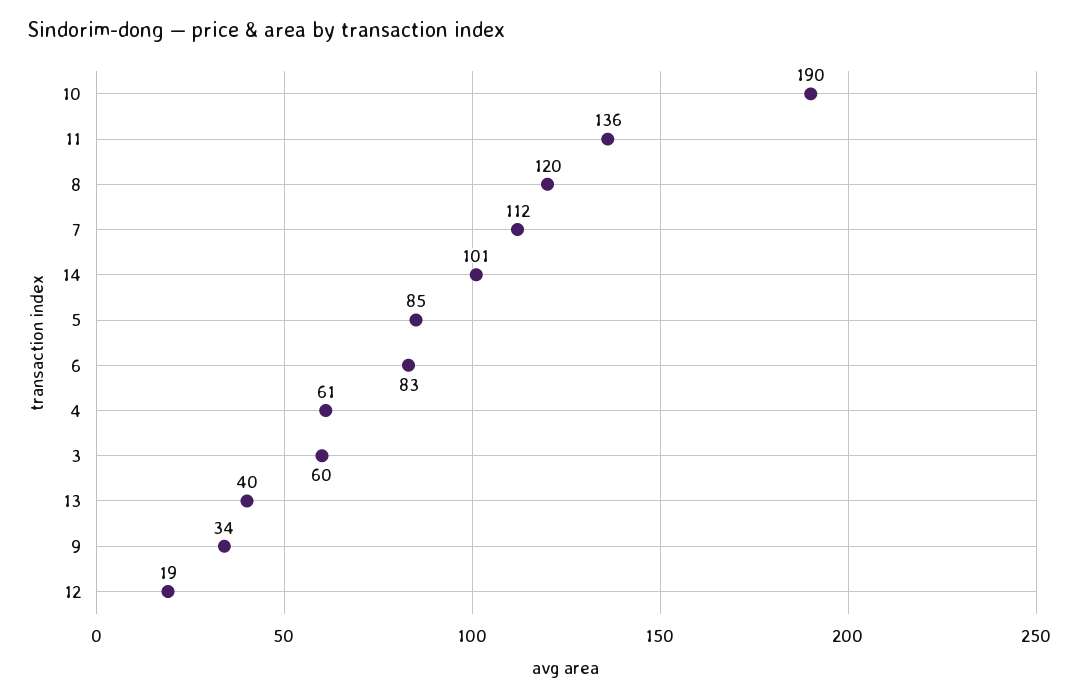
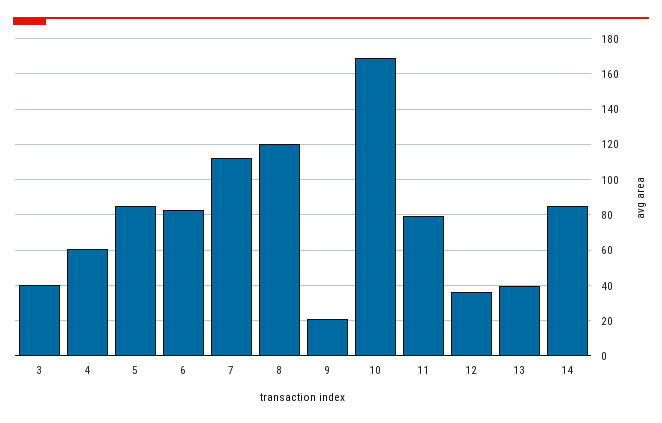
  {
-   "10": 190,
+   "10": 170,
-   "11": 136,
+   "11": 80,
    "8": 120,
    "7": 112,
-   "14": 101,
+   "14": 85,
    "5": 85,
    "6": 83,
    "4": 61,
-   "3": 60,
+   "3": 40,
    "13": 40,
-   "9": 34,
+   "9": 20,
-   "12": 19
+   "12": 35
  }

